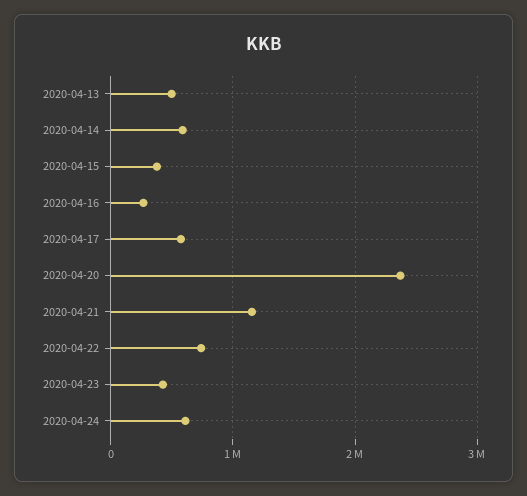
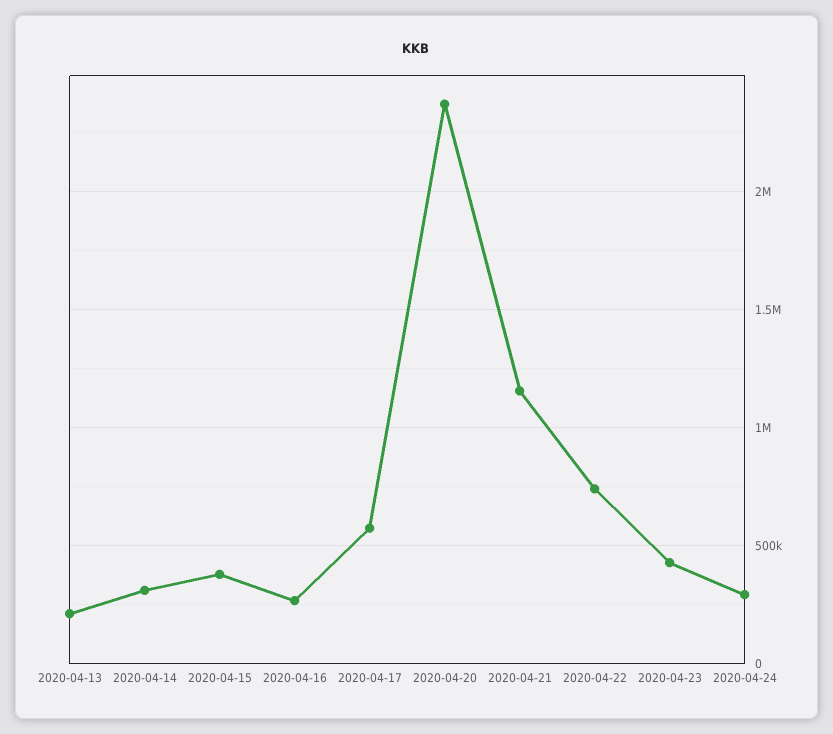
  {
-   "2020-04-13": 500000,
+   "2020-04-13": 200000,
-   "2020-04-14": 600000,
+   "2020-04-14": 300000,
    "2020-04-15": 400000,
    "2020-04-16": 250000,
    "2020-04-17": 550000,
    "2020-04-20": 2350000,
    "2020-04-21": 1150000,
    "2020-04-22": 750000,
    "2020-04-23": 450000,
-   "2020-04-24": 600000
+   "2020-04-24": 300000
  }

